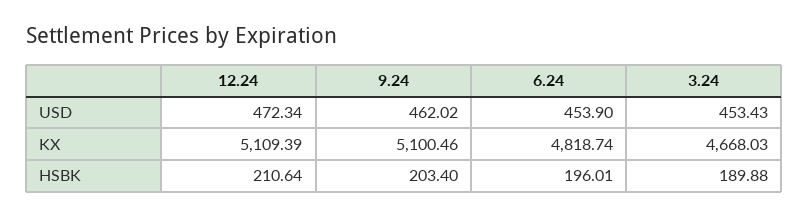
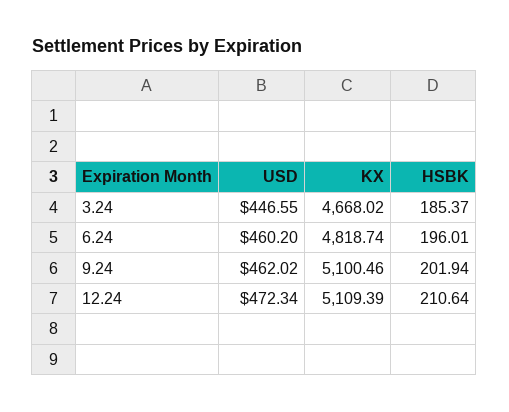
  {
    "12.24": {
      "USD": 472.34,
      "KX": 5109.39,
      "HSBK": 210.64
    },
    "9.24": {
      "USD": 462.02,
      "KX": 5100.46,
-     "HSBK": 203.4
+     "HSBK": 201.94
    },
    "6.24": {
-     "USD": 453.9,
+     "USD": 460.2,
      "KX": 4818.74,
      "HSBK": 196.01
    },
    "3.24": {
-     "USD": 453.43,
+     "USD": 446.55,
-     "KX": 4668.03,
+     "KX": 4668.02,
-     "HSBK": 189.88
+     "HSBK": 185.37
    }
  }

